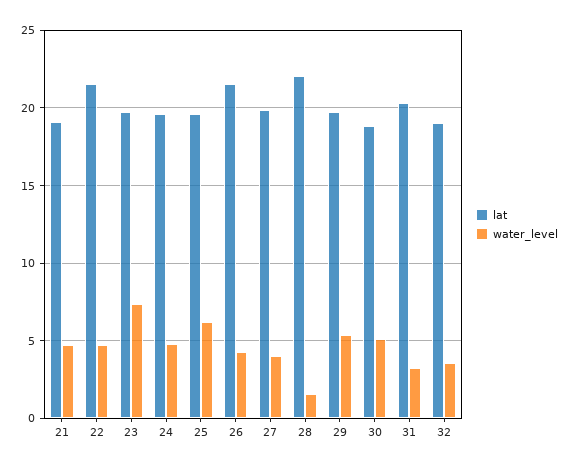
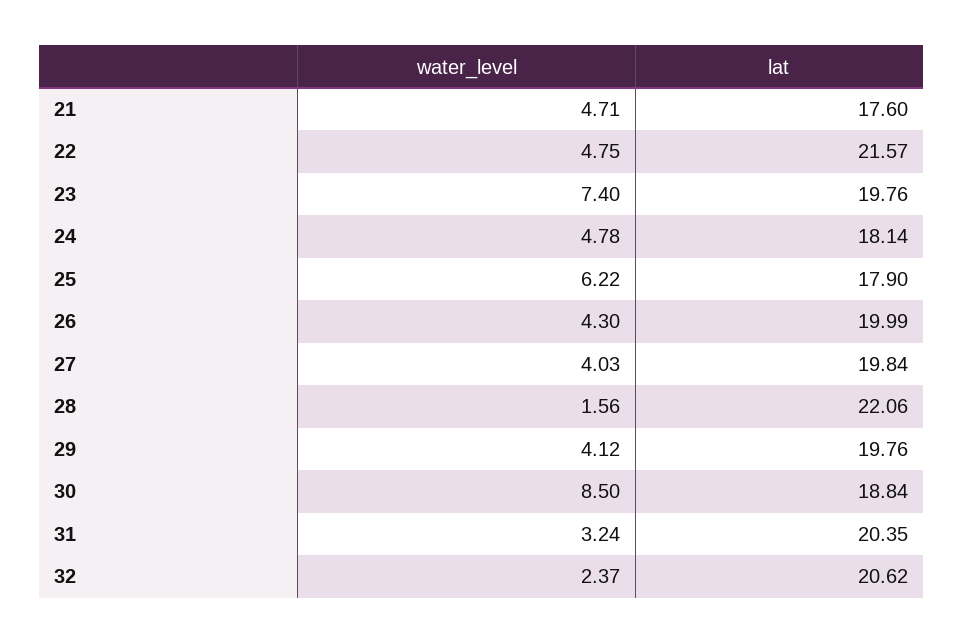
  {
    "lat": {
-     "21": 19,
+     "21": 17.6,
      "22": 21.57,
      "23": 19.76,
-     "24": 19.5,
+     "24": 18.14,
-     "25": 19.5,
+     "25": 17.9,
-     "26": 21.5,
+     "26": 19.99,
      "27": 19.84,
      "28": 22.06,
      "29": 19.76,
      "30": 18.84,
      "31": 20.35,
-     "32": 19
+     "32": 20.62
    },
    "water_level": {
      "21": 4.71,
      "22": 4.75,
      "23": 7.4,
      "24": 4.78,
      "25": 6.22,
      "26": 4.3,
      "27": 4.03,
      "28": 1.56,
-     "29": 5.5,
+     "29": 4.12,
-     "30": 5,
+     "30": 8.5,
      "31": 3.24,
-     "32": 3.5
+     "32": 2.37
    }
  }

